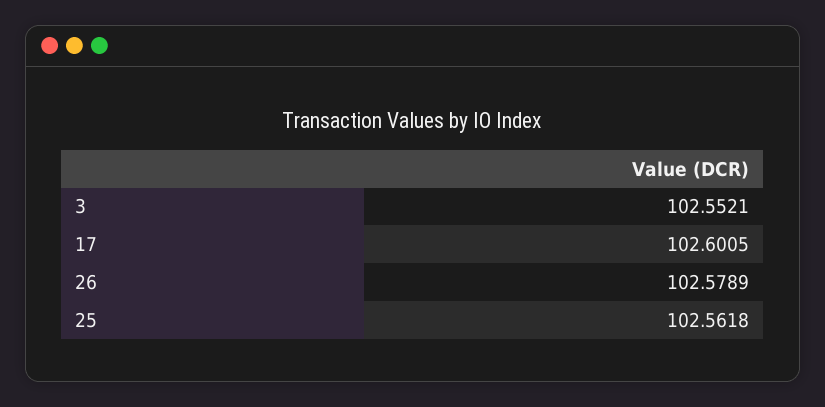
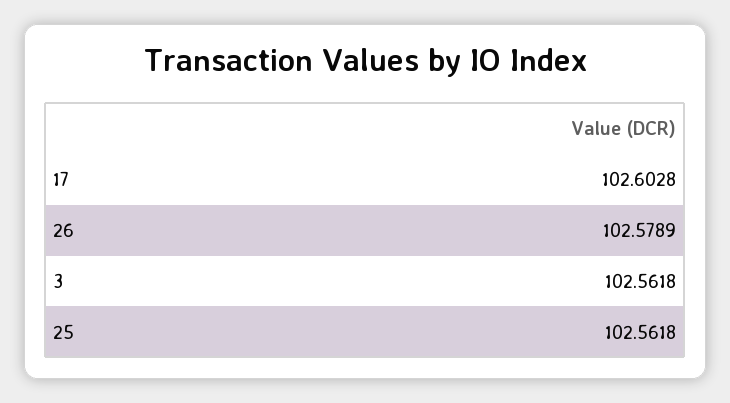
  {
-   "3": 102.5521,
+   "3": 102.5618,
-   "17": 102.6005,
+   "17": 102.6028,
    "26": 102.5789,
    "25": 102.5618
  }

